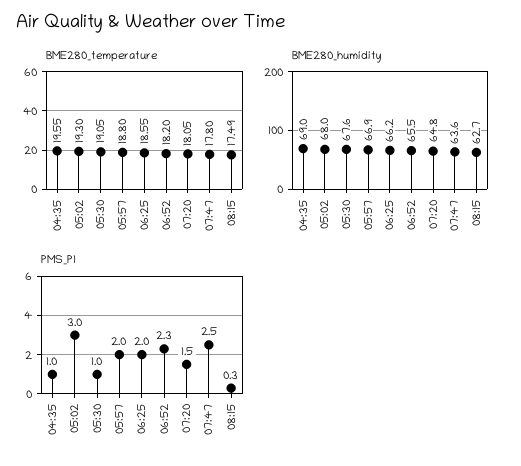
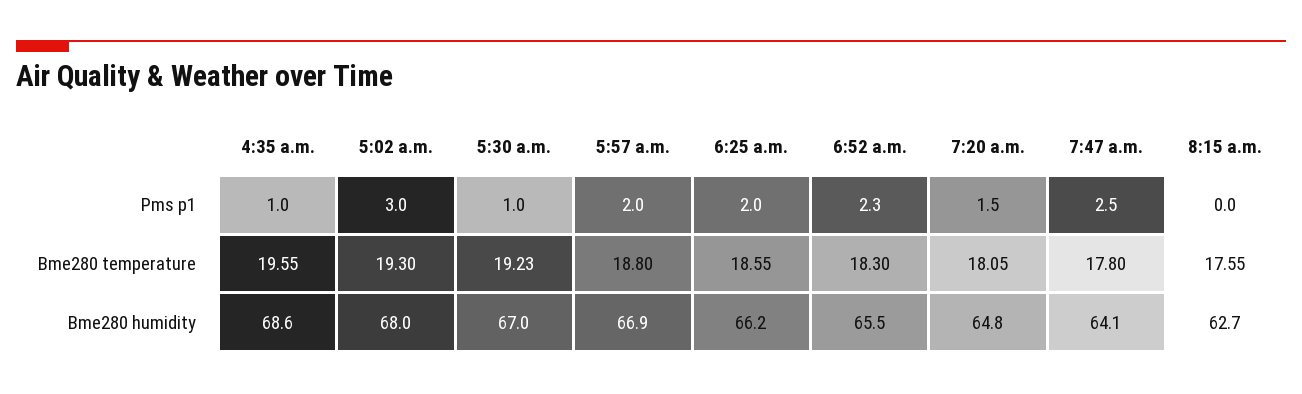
  {
    "BME280_temperature": {
      "04:35": 19.55,
      "05:02": 19.3,
-     "05:30": 19.05,
+     "05:30": 19.23,
      "05:57": 18.8,
      "06:25": 18.55,
-     "06:52": 18.2,
+     "06:52": 18.3,
      "07:20": 18.05,
      "07:47": 17.8,
-     "08:15": 17.49
+     "08:15": 17.55
    },
    "BME280_humidity": {
-     "04:35": 69,
+     "04:35": 68.6,
      "05:02": 68,
-     "05:30": 67.6,
+     "05:30": 67,
      "05:57": 66.9,
      "06:25": 66.2,
      "06:52": 65.5,
      "07:20": 64.8,
-     "07:47": 63.6,
+     "07:47": 64.1,
      "08:15": 62.7
    },
    "PMS_P1": {
      "04:35": 1,
      "05:02": 3,
      "05:30": 1,
      "05:57": 2,
      "06:25": 2,
      "06:52": 2.3,
      "07:20": 1.5,
      "07:47": 2.5,
-     "08:15": 0.3
+     "08:15": 0
    }
  }

